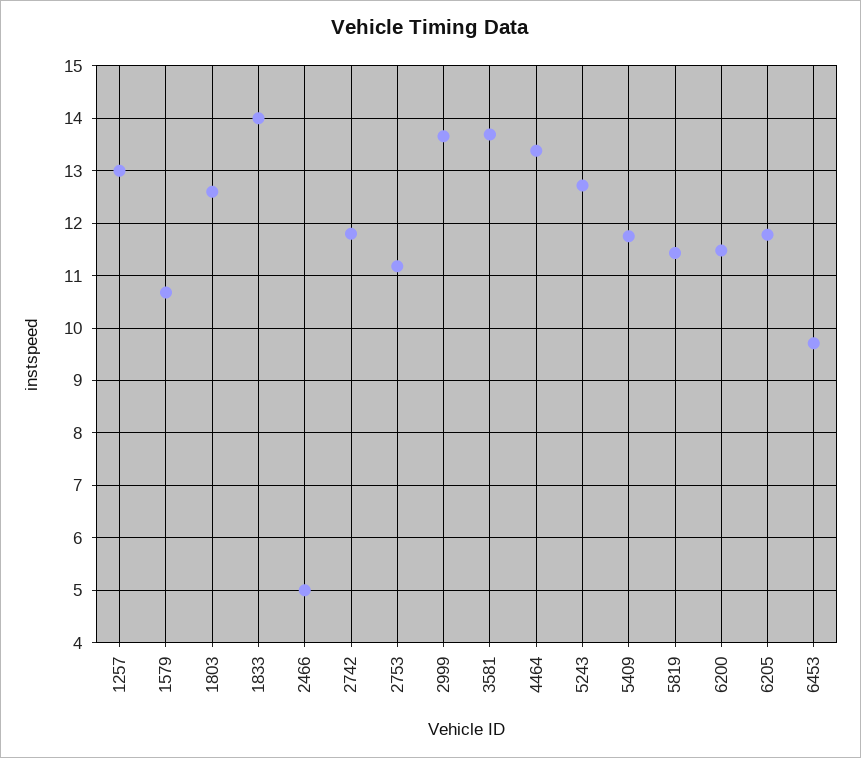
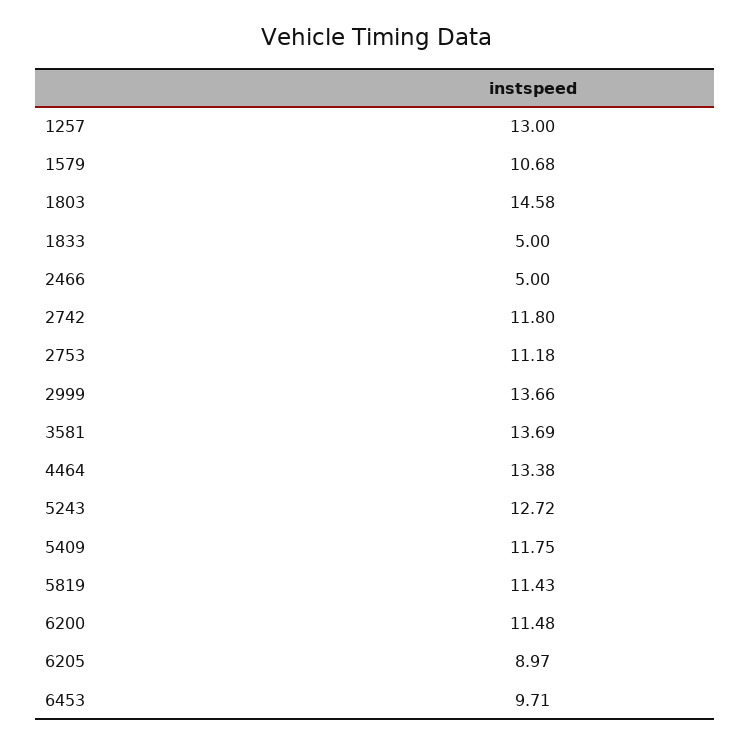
  {
    "1257": 13,
    "1579": 10.68,
-   "1803": 12.6,
+   "1803": 14.58,
-   "1833": 14,
+   "1833": 5,
    "2466": 5,
    "2742": 11.8,
    "2753": 11.18,
    "2999": 13.66,
    "3581": 13.69,
    "4464": 13.38,
    "5243": 12.72,
    "5409": 11.75,
    "5819": 11.43,
    "6200": 11.48,
-   "6205": 11.8,
+   "6205": 8.97,
    "6453": 9.71
  }

